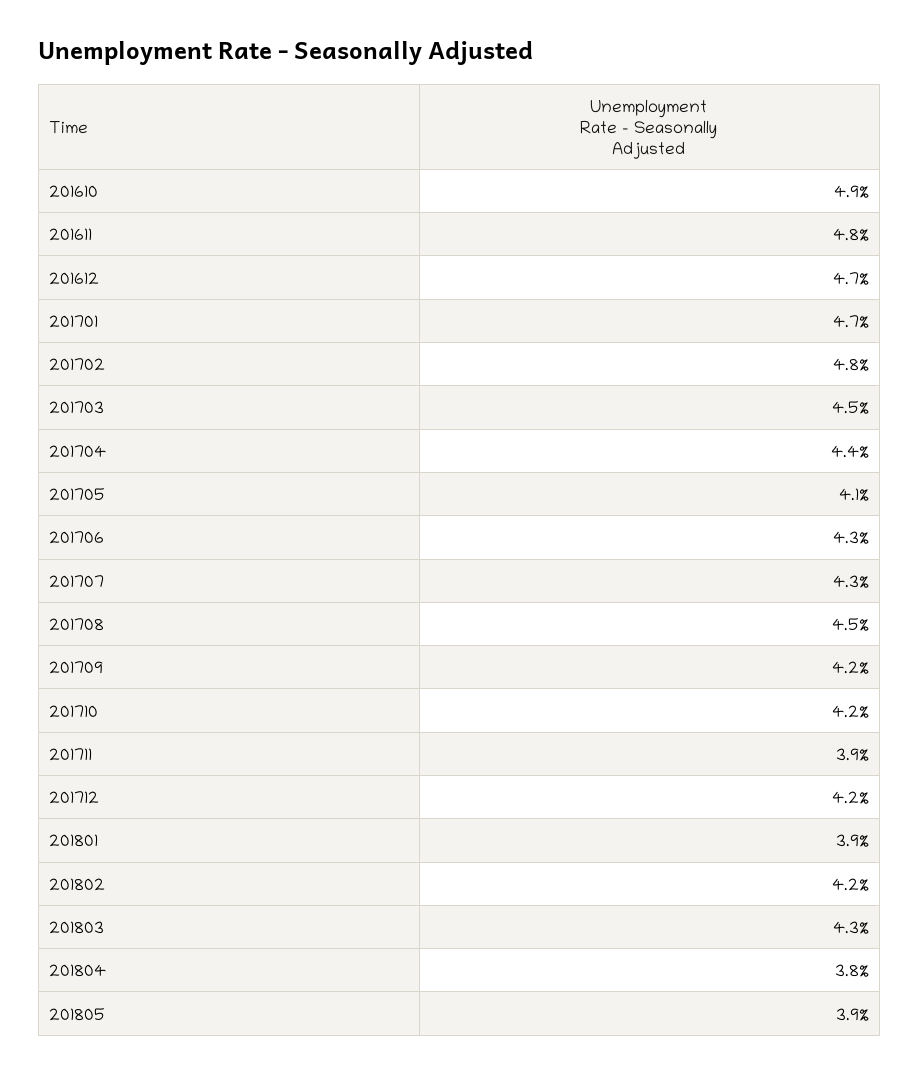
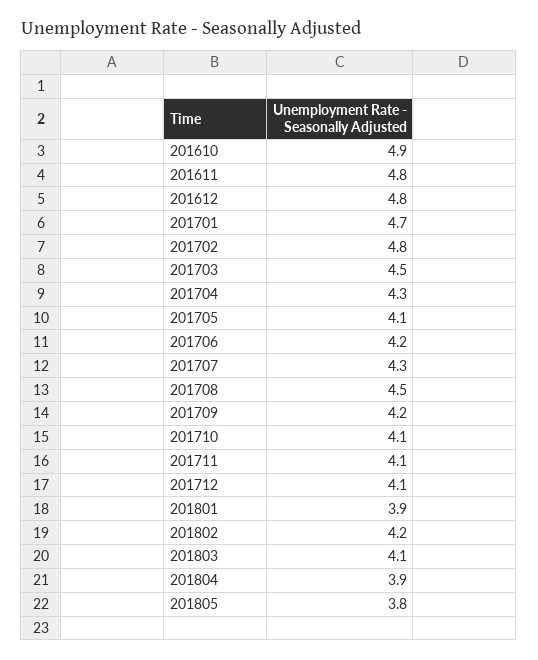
  {
    "201610": 4.9,
    "201611": 4.8,
-   "201612": 4.7,
+   "201612": 4.8,
    "201701": 4.7,
    "201702": 4.8,
    "201703": 4.5,
-   "201704": 4.4,
+   "201704": 4.3,
    "201705": 4.1,
-   "201706": 4.3,
+   "201706": 4.2,
    "201707": 4.3,
    "201708": 4.5,
    "201709": 4.2,
-   "201710": 4.2,
+   "201710": 4.1,
-   "201711": 3.9,
+   "201711": 4.1,
-   "201712": 4.2,
+   "201712": 4.1,
    "201801": 3.9,
    "201802": 4.2,
-   "201803": 4.3,
+   "201803": 4.1,
-   "201804": 3.8,
+   "201804": 3.9,
-   "201805": 3.9
+   "201805": 3.8
  }

